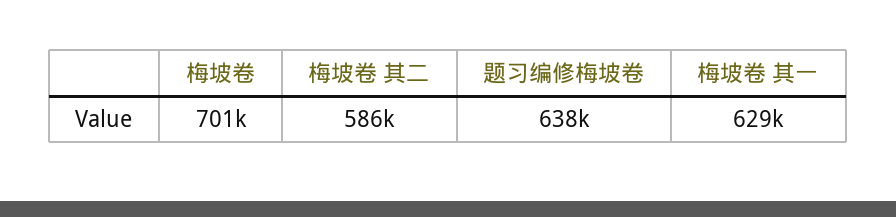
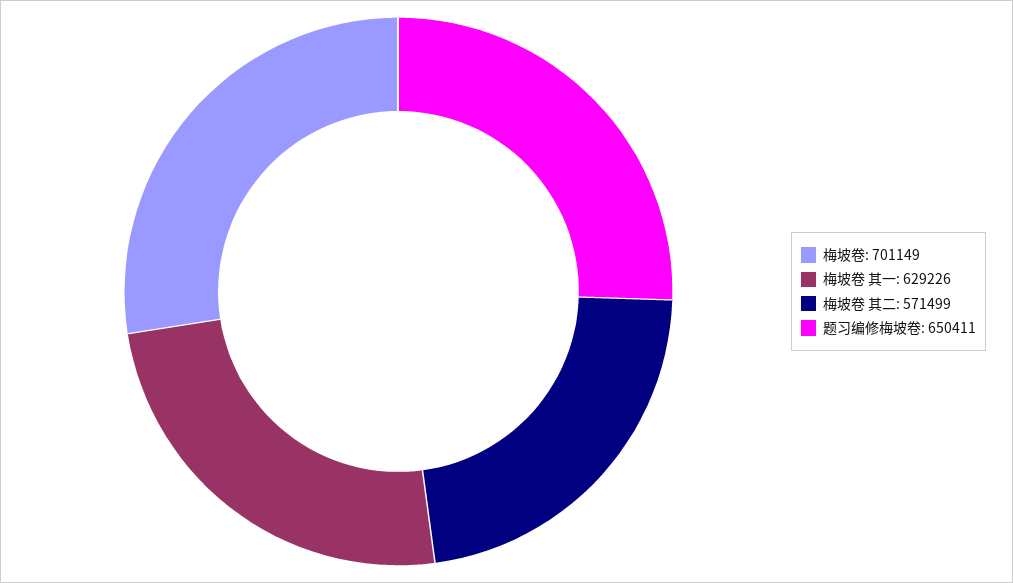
  {
    "梅坡卷": 701149,
-   "梅坡卷 其二": 586000,
+   "梅坡卷 其二": 571499,
-   "题习编修梅坡卷": 638000,
+   "题习编修梅坡卷": 650411,
    "梅坡卷 其一": 629226
  }

